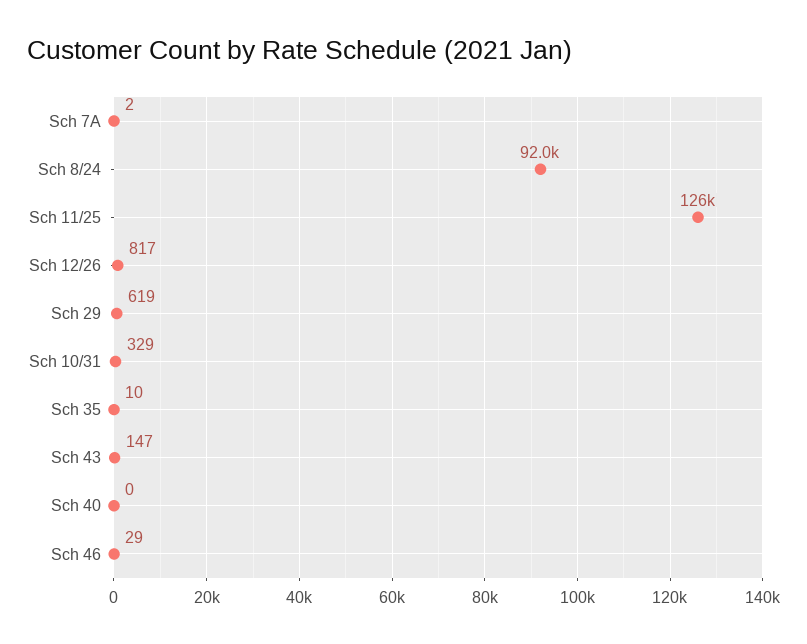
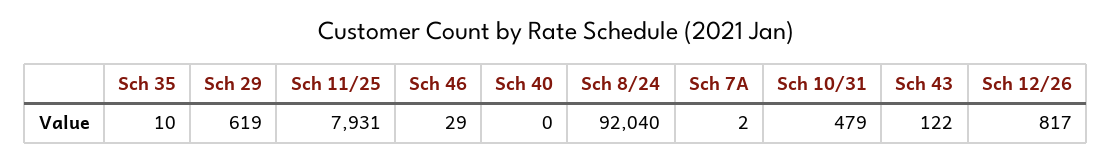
  {
    "Sch 7A": 2,
    "Sch 8/24": 92040,
-   "Sch 11/25": 126000,
+   "Sch 11/25": 7931,
    "Sch 12/26": 817,
    "Sch 29": 619,
-   "Sch 10/31": 329,
+   "Sch 10/31": 479,
    "Sch 35": 10,
-   "Sch 43": 147,
+   "Sch 43": 122,
    "Sch 40": 0,
    "Sch 46": 29
  }

